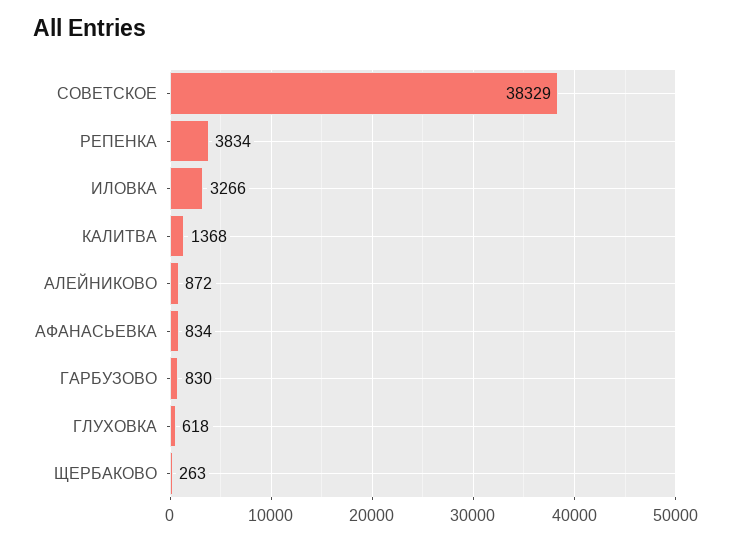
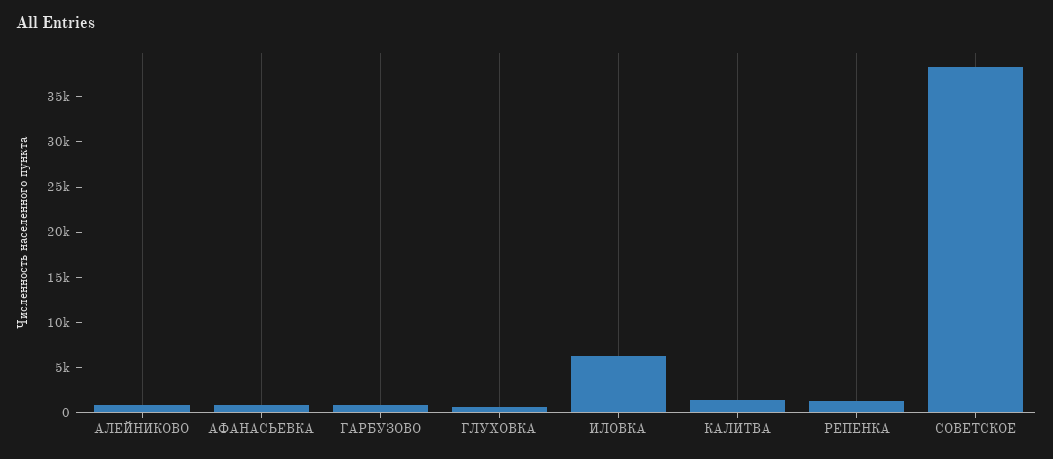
  {
    "СОВЕТСКОЕ": 38329,
-   "РЕПЕНКА": 3834,
+   "РЕПЕНКА": 1000,
-   "ИЛОВКА": 3266,
+   "ИЛОВКА": 6000,
    "КАЛИТВА": 1368,
    "АЛЕЙНИКОВО": 872,
    "АФАНАСЬЕВКА": 834,
    "ГАРБУЗОВО": 830,
-   "ГЛУХОВКА": 618,
+   "ГЛУХОВКА": 618
-   "ЩЕРБАКОВО": 263
  }

